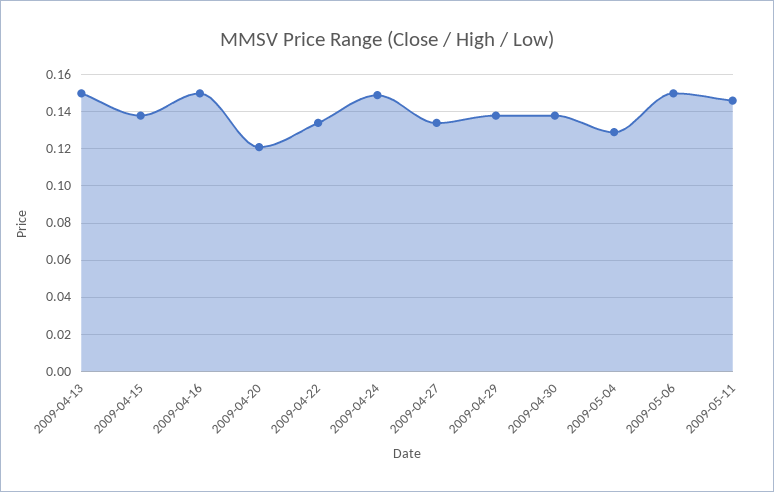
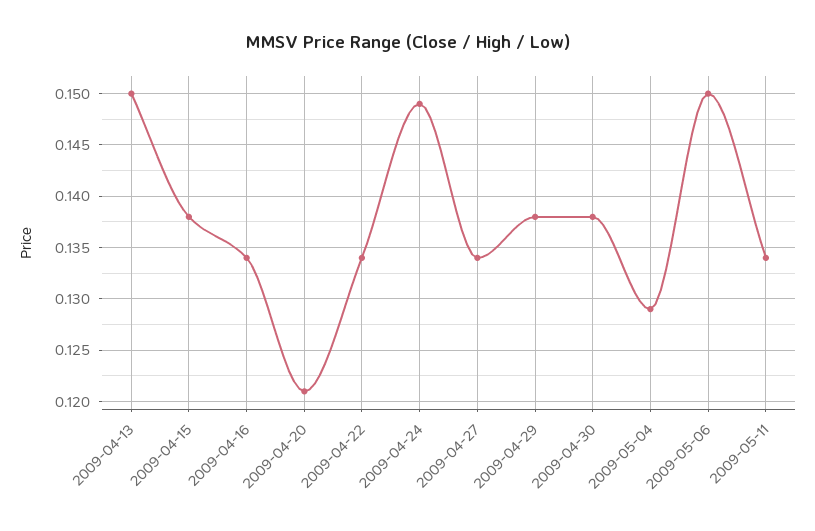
  {
    "2009-04-13": 0.15,
    "2009-04-15": 0.138,
-   "2009-04-16": 0.15,
+   "2009-04-16": 0.134,
    "2009-04-20": 0.121,
    "2009-04-22": 0.134,
    "2009-04-24": 0.149,
    "2009-04-27": 0.134,
    "2009-04-29": 0.138,
    "2009-04-30": 0.138,
    "2009-05-04": 0.129,
    "2009-05-06": 0.15,
-   "2009-05-11": 0.145
+   "2009-05-11": 0.134
  }

